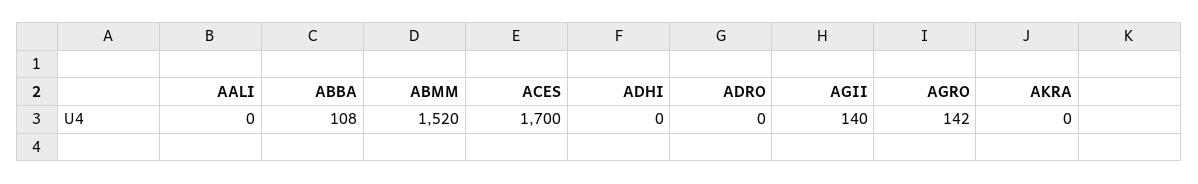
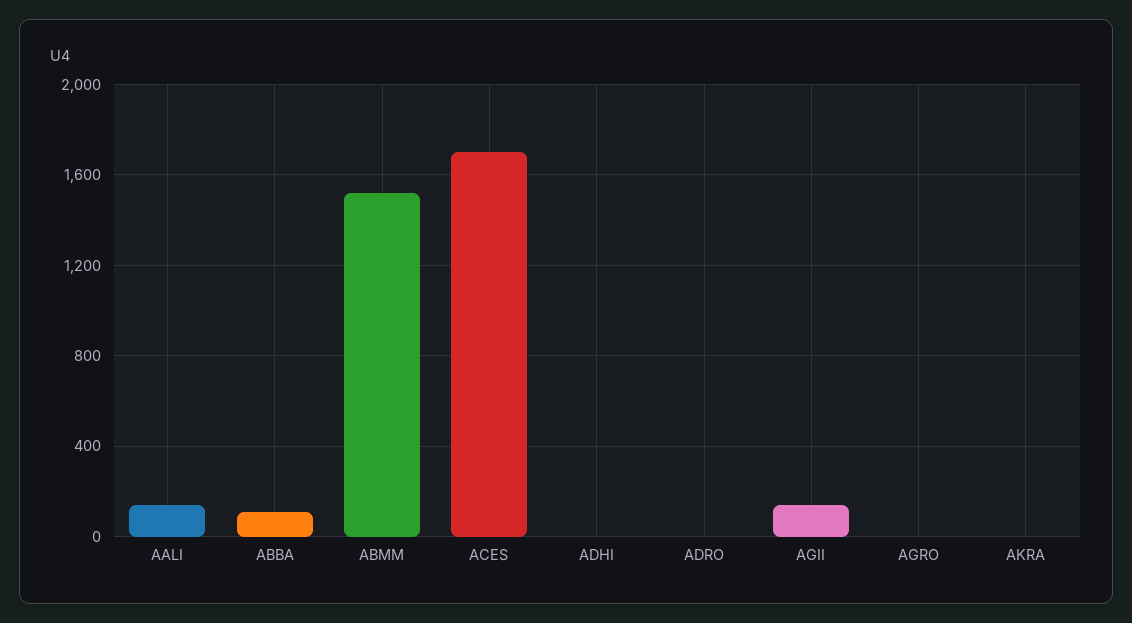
  {
-   "AALI": 0,
+   "AALI": 150,
    "ABBA": 108,
    "ABMM": 1520,
    "ACES": 1700,
    "ADHI": 0,
    "ADRO": 0,
    "AGII": 140,
-   "AGRO": 142,
+   "AGRO": 0,
    "AKRA": 0
  }

